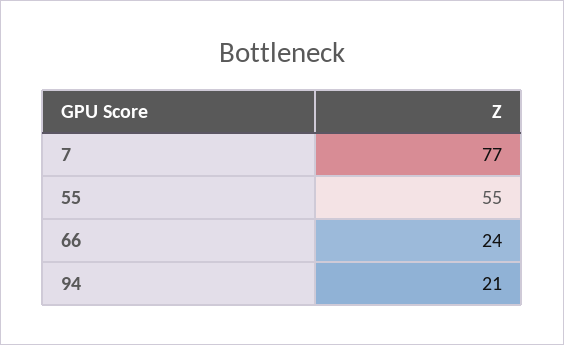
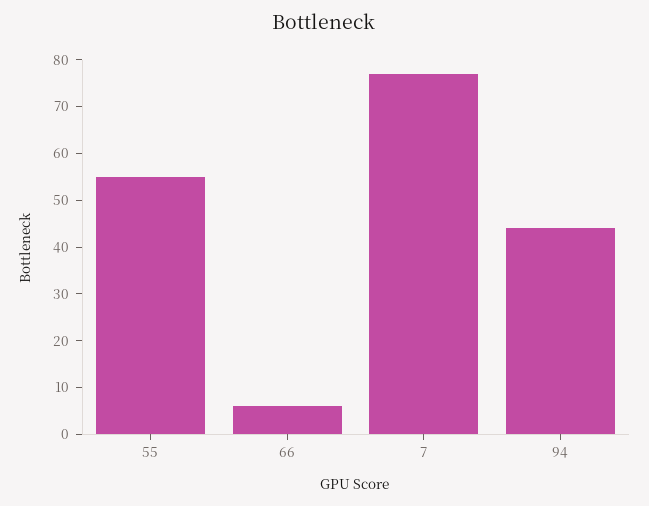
  {
    "7": 77,
    "55": 55,
-   "66": 24,
+   "66": 5,
-   "94": 21
+   "94": 45
  }

